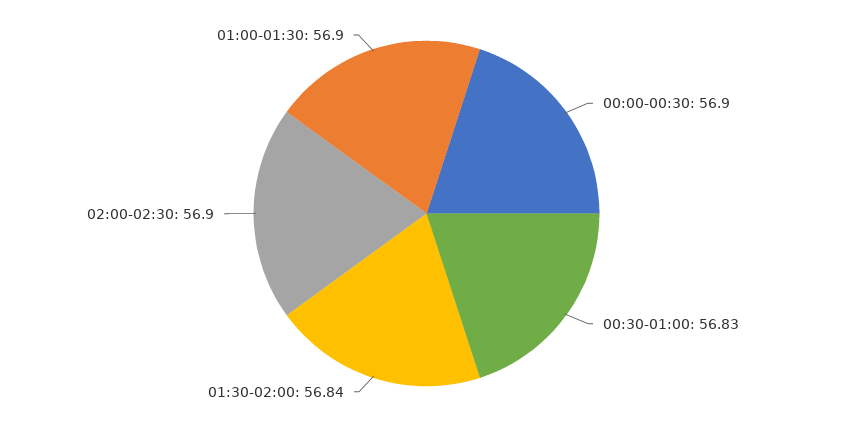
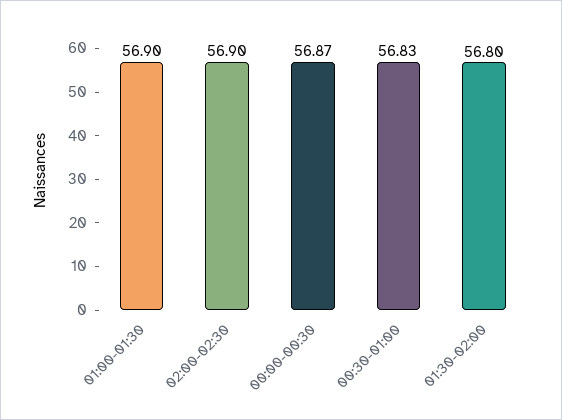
  {
-   "00:00-00:30": 56.9,
+   "00:00-00:30": 56.87,
    "00:30-01:00": 56.83,
-   "01:30-02:00": 56.84,
+   "01:30-02:00": 56.8,
    "02:00-02:30": 56.9,
    "01:00-01:30": 56.9
  }

